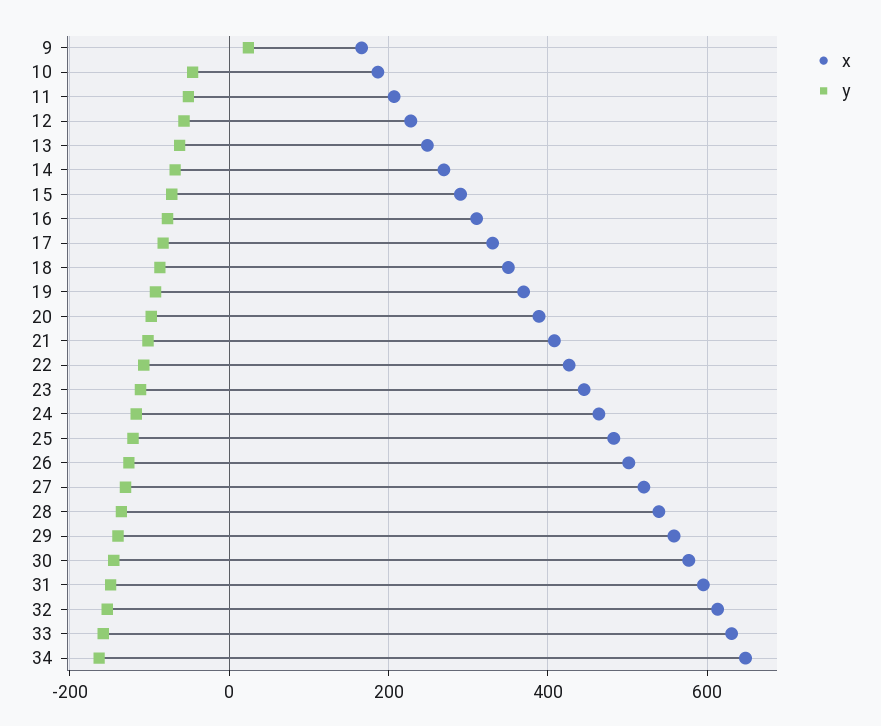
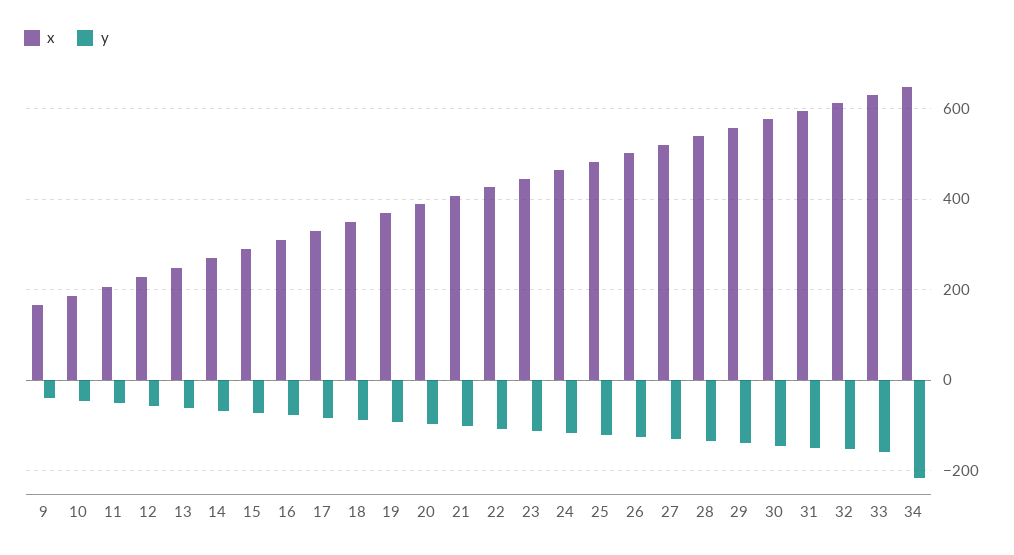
  {
    "x": {
      "9": 160,
      "10": 180,
      "11": 200,
      "12": 220,
      "13": 240,
      "14": 260,
      "15": 300,
      "16": 320,
      "17": 340,
      "18": 360,
      "19": 360,
      "20": 380,
      "21": 400,
      "22": 420,
      "23": 440,
      "24": 460,
      "25": 480,
      "26": 500,
      "27": 520,
      "28": 540,
      "29": 560,
      "30": 580,
      "31": 600,
      "32": 620,
      "33": 640,
      "34": 640
    },
    "y": {
-     "9": 20,
+     "9": -40,
      "10": -40,
      "11": -60,
      "12": -60,
      "13": -60,
      "14": -60,
      "15": -80,
      "16": -80,
      "17": -80,
      "18": -80,
      "19": -100,
      "20": -100,
      "21": -100,
      "22": -100,
      "23": -120,
      "24": -120,
      "25": -120,
      "26": -120,
      "27": -140,
      "28": -140,
      "29": -140,
      "30": -140,
      "31": -140,
      "32": -160,
      "33": -160,
-     "34": -160
+     "34": -220
    }
  }

